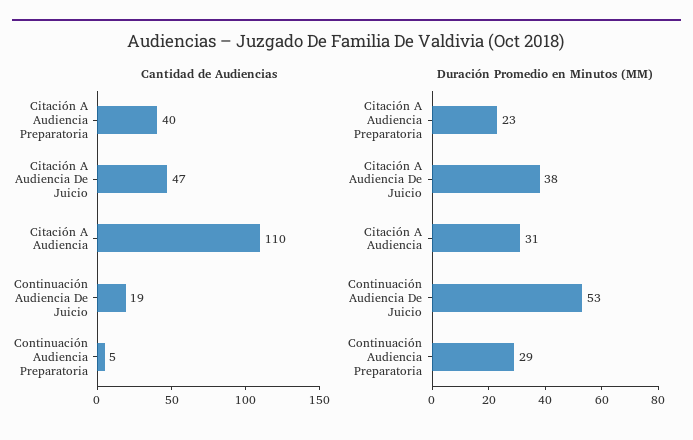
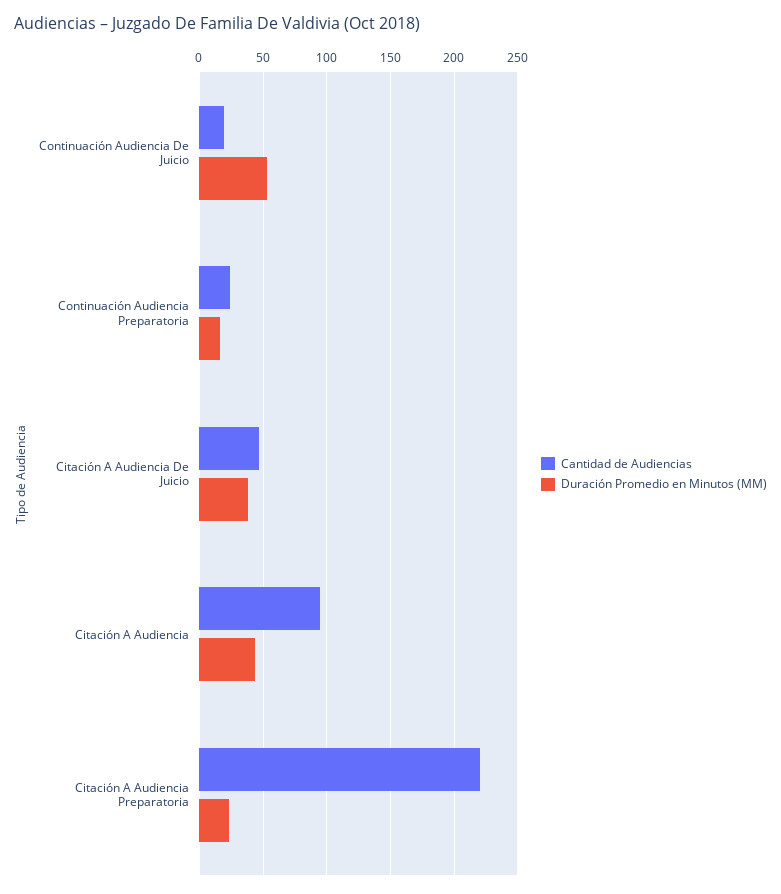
  {
    "Cantidad de Audiencias": {
-     "Citación A Audiencia Preparatoria": 40,
+     "Citación A Audiencia Preparatoria": 220,
      "Citación A Audiencia De Juicio": 47,
-     "Citación A Audiencia": 110,
+     "Citación A Audiencia": 95,
      "Continuación Audiencia De Juicio": 19,
-     "Continuación Audiencia Preparatoria": 5
+     "Continuación Audiencia Preparatoria": 25
    },
    "Duración Promedio en Minutos (MM)": {
      "Citación A Audiencia Preparatoria": 23,
      "Citación A Audiencia De Juicio": 38,
-     "Citación A Audiencia": 31,
+     "Citación A Audiencia": 45,
      "Continuación Audiencia De Juicio": 53,
-     "Continuación Audiencia Preparatoria": 29
+     "Continuación Audiencia Preparatoria": 15
    }
  }

